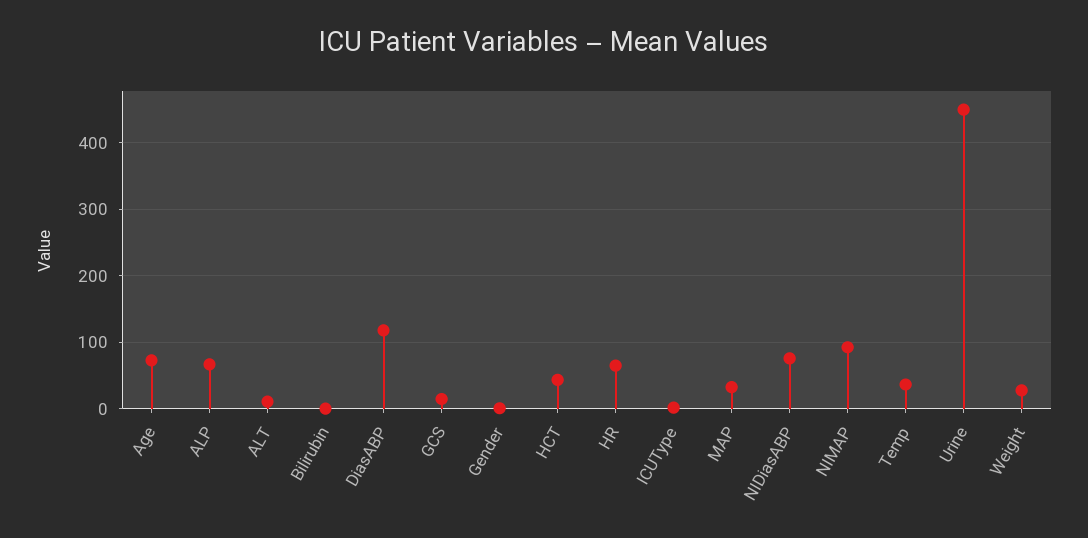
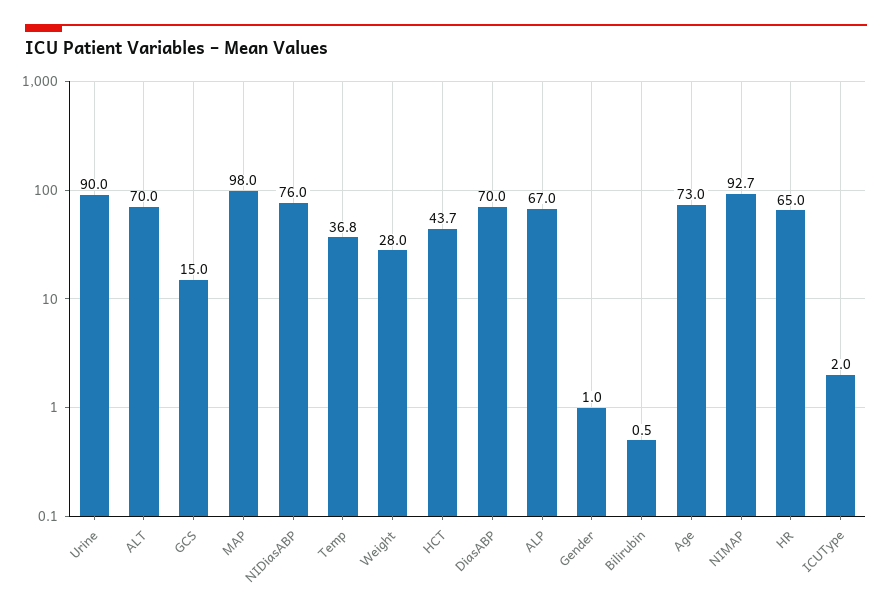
  {
    "Age": 73,
    "ALP": 67,
-   "ALT": 10,
+   "ALT": 70,
    "Bilirubin": 0.5,
-   "DiasABP": 120,
+   "DiasABP": 70,
    "GCS": 15,
    "Gender": 1,
    "HCT": 43.7,
    "HR": 65,
    "ICUType": 2,
-   "MAP": 30,
+   "MAP": 98,
    "NIDiasABP": 76,
    "NIMAP": 92.7,
    "Temp": 36.8,
-   "Urine": 450,
+   "Urine": 90,
    "Weight": 28
  }

